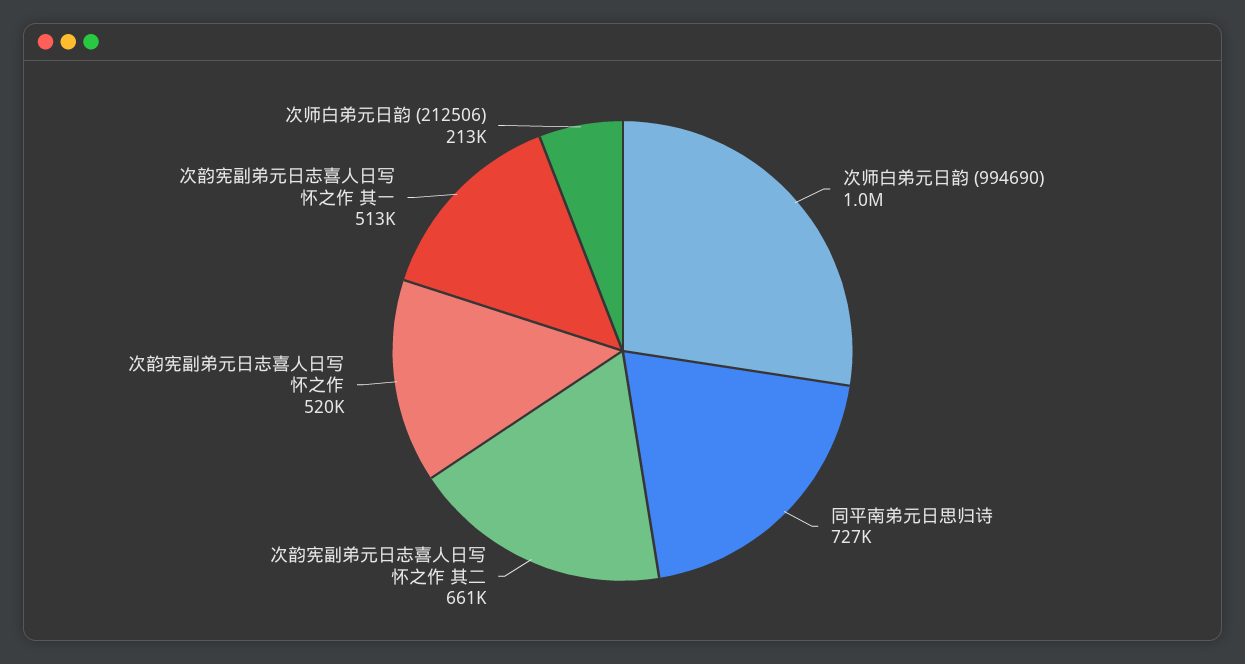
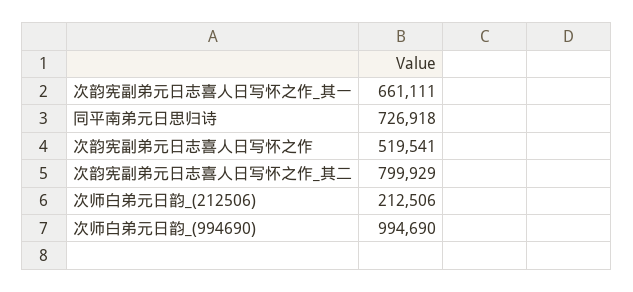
  {
    "次师白弟元日韵 (994690)": 994690,
    "同平南弟元日思归诗": 726918,
-   "次韵宪副弟元日志喜人日写怀之作 其二": 661000,
+   "次韵宪副弟元日志喜人日写怀之作 其二": 799929,
    "次韵宪副弟元日志喜人日写怀之作": 519541,
-   "次韵宪副弟元日志喜人日写怀之作 其一": 513000,
+   "次韵宪副弟元日志喜人日写怀之作 其一": 661111,
    "次师白弟元日韵 (212506)": 212506
  }

